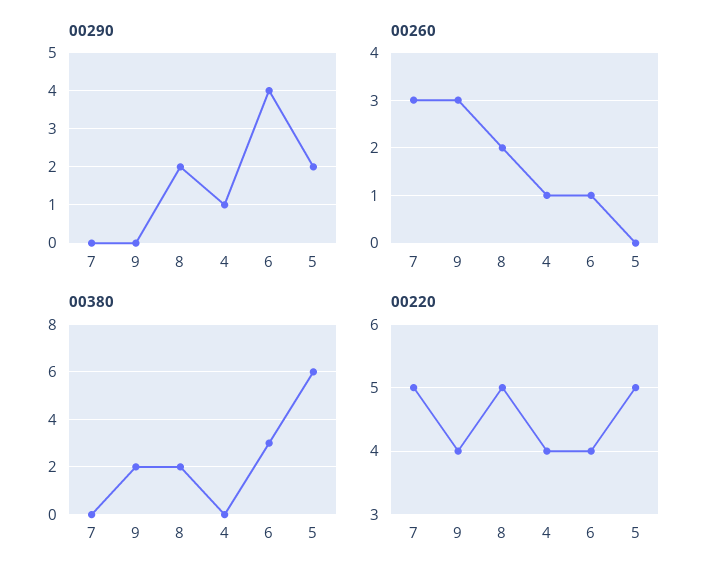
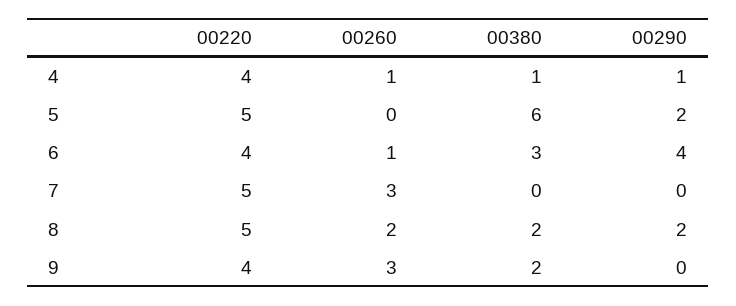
  {
    "00290": {
      "7": 0,
      "9": 0,
      "8": 2,
      "4": 1,
      "6": 4,
      "5": 2
    },
    "00260": {
      "7": 3,
      "9": 3,
      "8": 2,
      "4": 1,
      "6": 1,
      "5": 0
    },
    "00380": {
      "7": 0,
      "9": 2,
      "8": 2,
-     "4": 0,
+     "4": 1,
      "6": 3,
      "5": 6
    },
    "00220": {
      "7": 5,
      "9": 4,
      "8": 5,
      "4": 4,
      "6": 4,
      "5": 5
    }
  }

